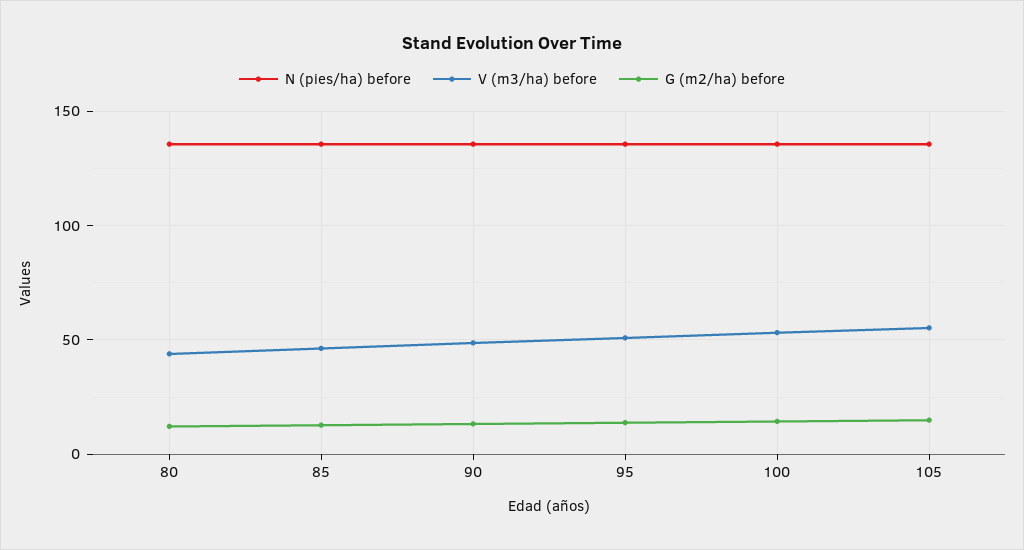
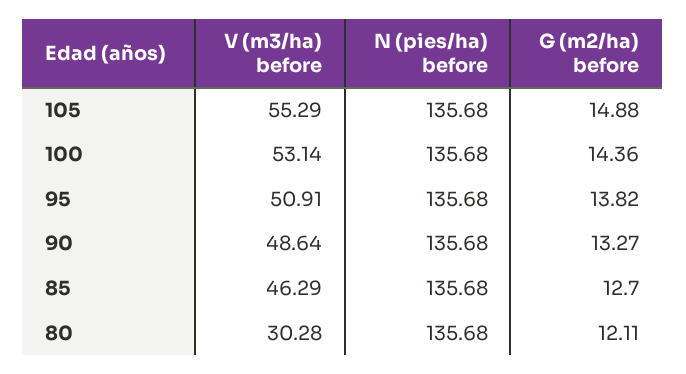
  {
    "N (pies/ha) before": {
      "80": 135.68,
      "85": 135.68,
      "90": 135.68,
      "95": 135.68,
      "100": 135.68,
      "105": 135.68
    },
    "V (m3/ha) before": {
-     "80": 45,
+     "80": 30.28,
      "85": 46.29,
      "90": 48.64,
      "95": 50.91,
      "100": 53.14,
      "105": 55.29
    },
    "G (m2/ha) before": {
      "80": 12.11,
      "85": 12.7,
      "90": 13.27,
      "95": 13.82,
      "100": 14.36,
      "105": 14.88
    }
  }

